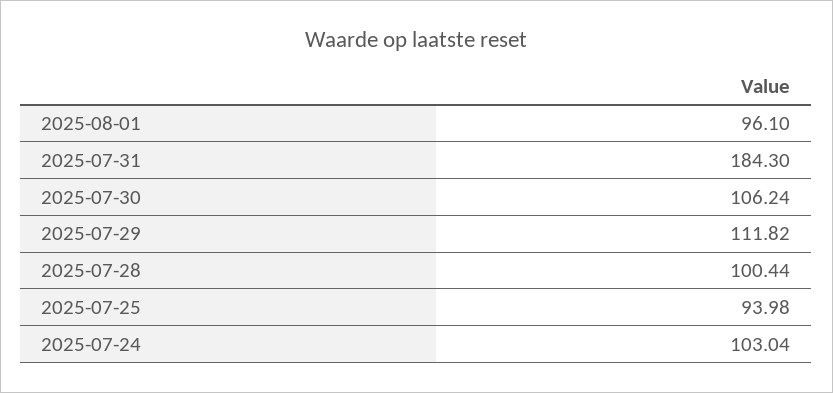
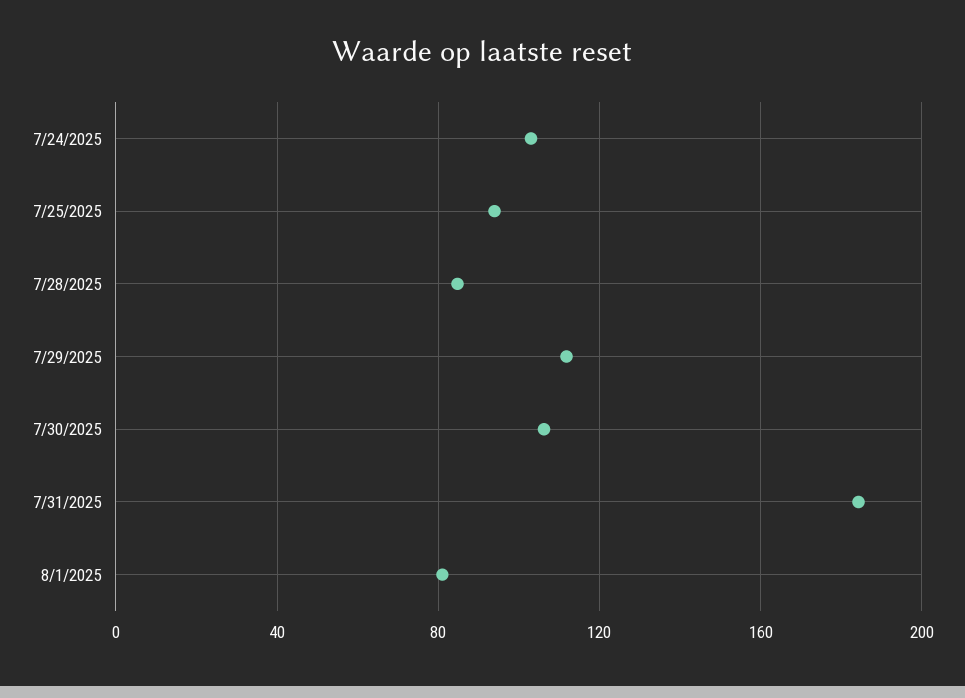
  {
-   "2025-08-01": 96.1,
+   "2025-08-01": 80,
    "2025-07-31": 184.3,
    "2025-07-30": 106.24,
    "2025-07-29": 111.82,
-   "2025-07-28": 100.44,
+   "2025-07-28": 85,
    "2025-07-25": 93.98,
    "2025-07-24": 103.04
  }

